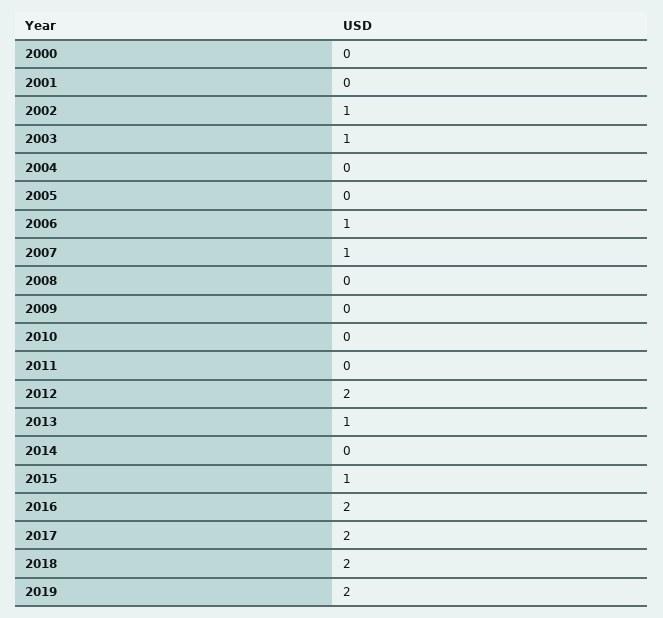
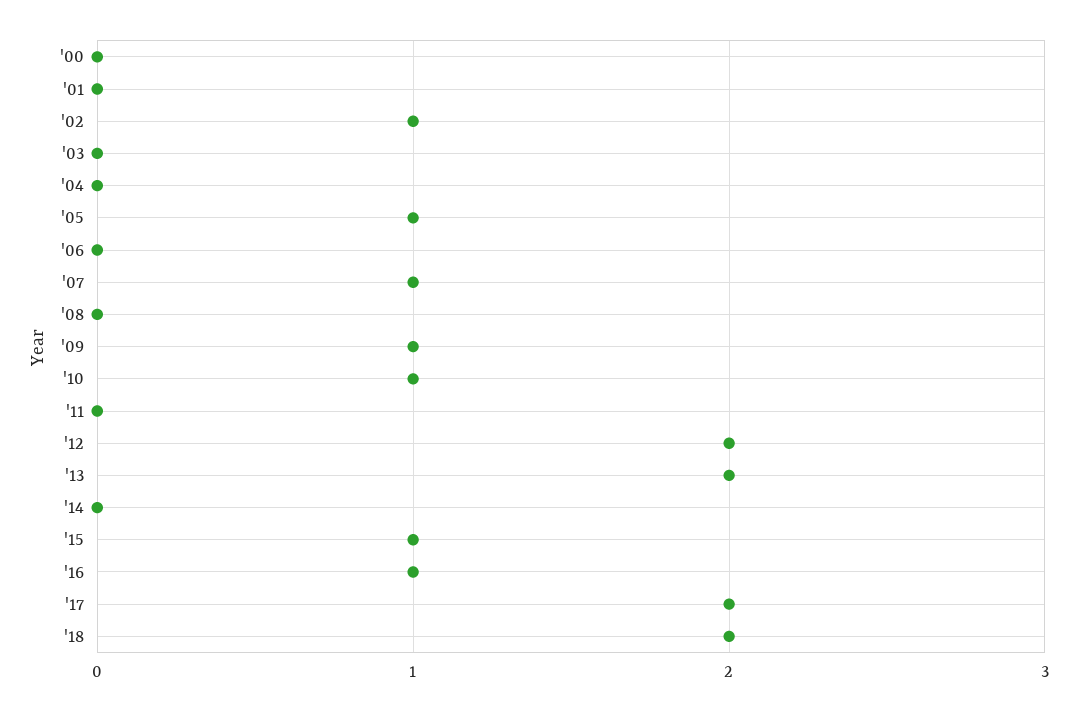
  {
    "2000": 0,
    "2001": 0,
    "2002": 1,
-   "2003": 1,
+   "2003": 0,
    "2004": 0,
-   "2005": 0,
+   "2005": 1,
-   "2006": 1,
+   "2006": 0,
    "2007": 1,
    "2008": 0,
-   "2009": 0,
+   "2009": 1,
-   "2010": 0,
+   "2010": 1,
    "2011": 0,
    "2012": 2,
-   "2013": 1,
+   "2013": 2,
    "2014": 0,
    "2015": 1,
-   "2016": 2,
+   "2016": 1,
    "2017": 2,
-   "2018": 2,
+   "2018": 2
-   "2019": 2
  }

